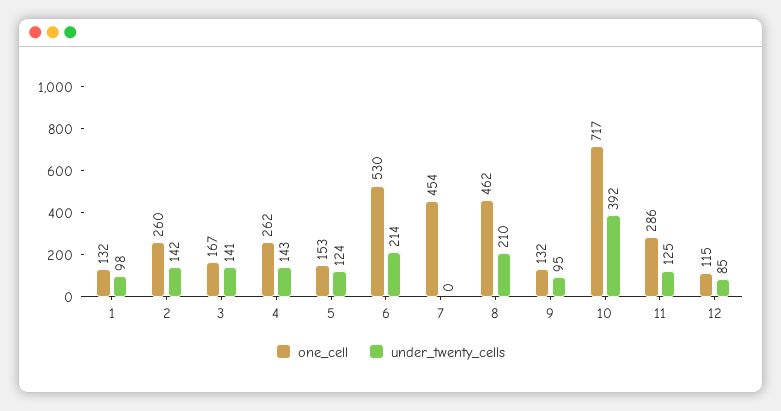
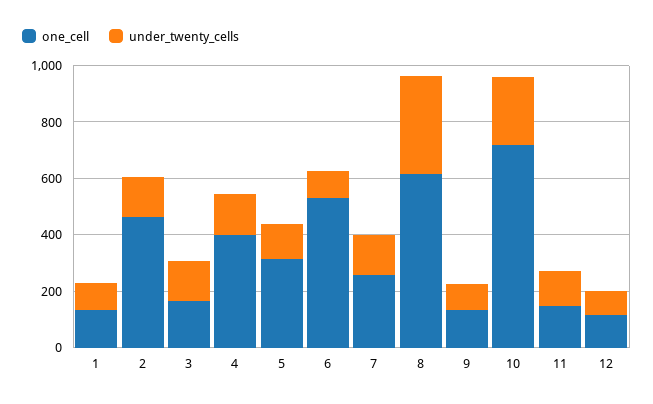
  {
    "one_cell": {
      "1": 132,
-     "2": 260,
+     "2": 450,
      "3": 167,
-     "4": 262,
+     "4": 400,
-     "5": 153,
+     "5": 300,
      "6": 530,
-     "7": 454,
+     "7": 250,
-     "8": 462,
+     "8": 600,
      "9": 132,
      "10": 717,
-     "11": 286,
+     "11": 150,
      "12": 115
    },
    "under_twenty_cells": {
      "1": 98,
      "2": 142,
      "3": 141,
      "4": 143,
      "5": 124,
-     "6": 214,
+     "6": 100,
-     "7": 0,
+     "7": 150,
-     "8": 210,
+     "8": 350,
      "9": 95,
-     "10": 392,
+     "10": 250,
      "11": 125,
      "12": 85
    }
  }

